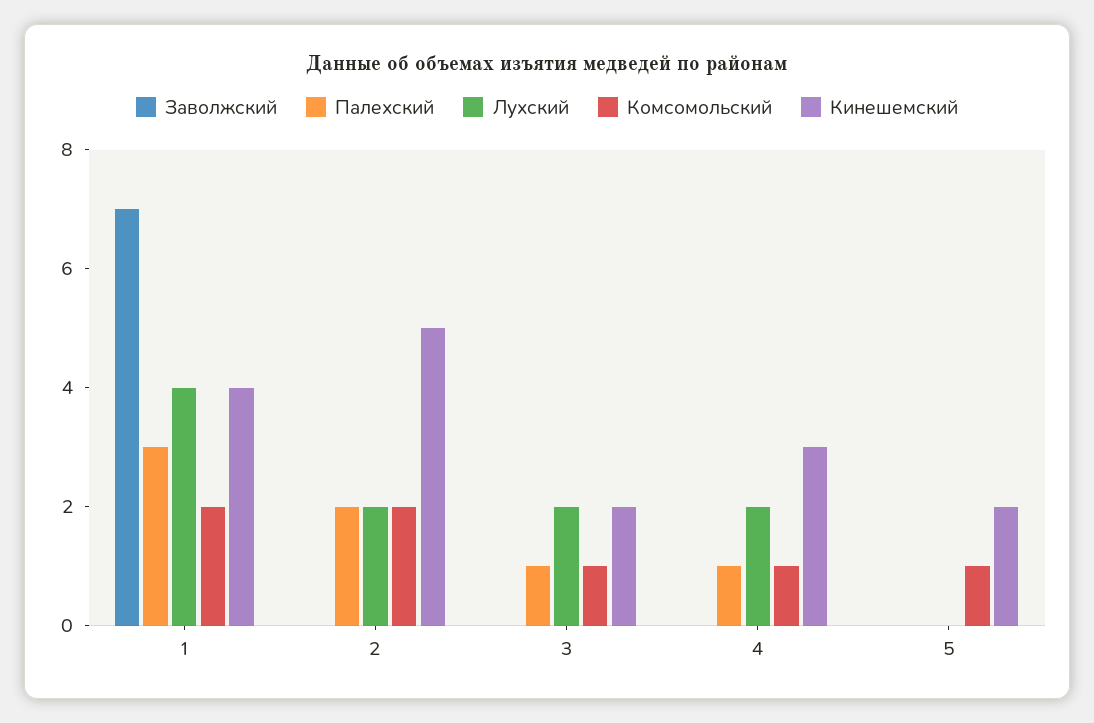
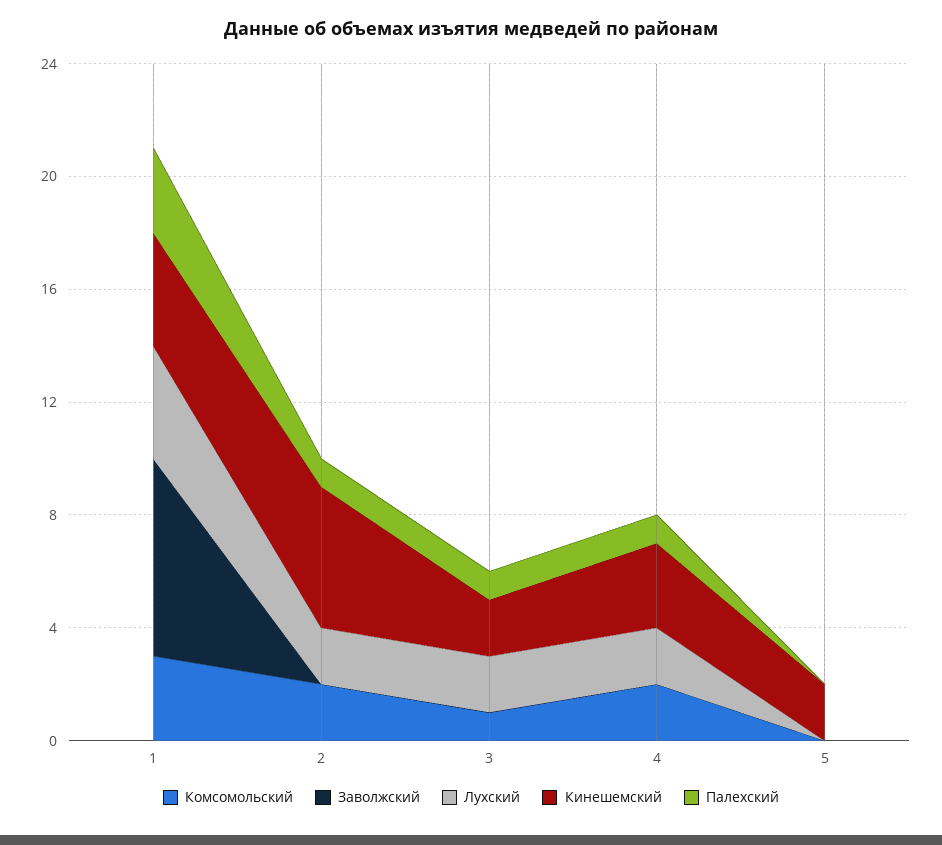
  {
    "Заволжский": {
      "1": 7,
      "2": 0,
      "3": 0,
      "4": 0,
      "5": 0
    },
    "Палехский": {
      "1": 3,
-     "2": 2,
+     "2": 1,
      "3": 1,
      "4": 1,
      "5": 0
    },
    "Лухский": {
      "1": 4,
      "2": 2,
      "3": 2,
      "4": 2,
      "5": 0
    },
    "Комсомольский": {
-     "1": 2,
+     "1": 3,
      "2": 2,
      "3": 1,
-     "4": 1,
+     "4": 2,
-     "5": 1
+     "5": 0
    },
    "Кинешемский": {
      "1": 4,
      "2": 5,
      "3": 2,
      "4": 3,
      "5": 2
    }
  }

